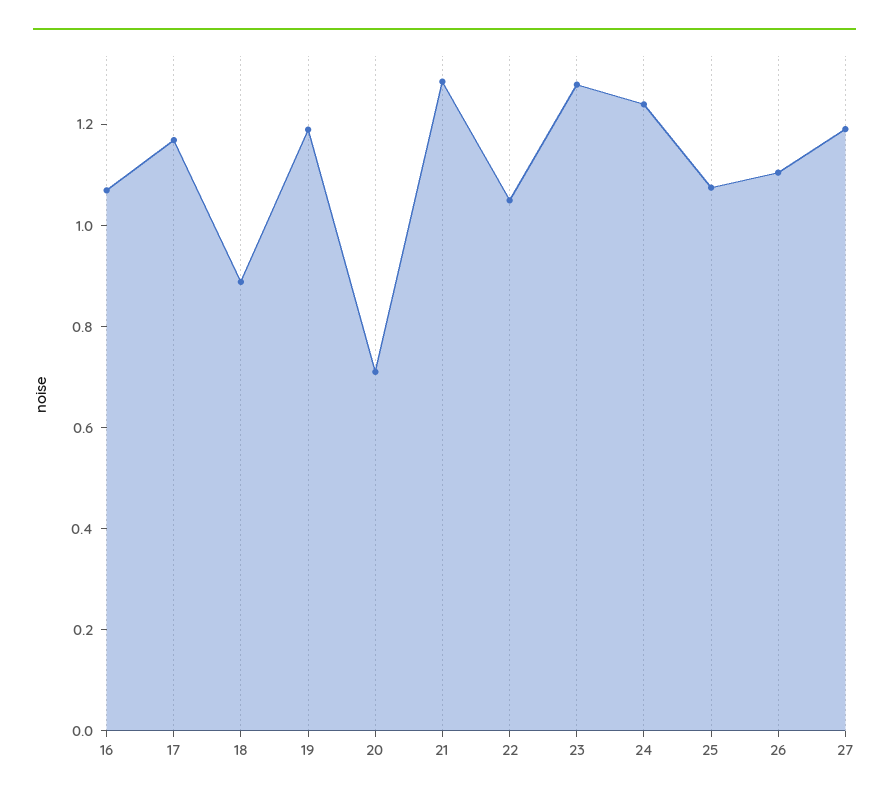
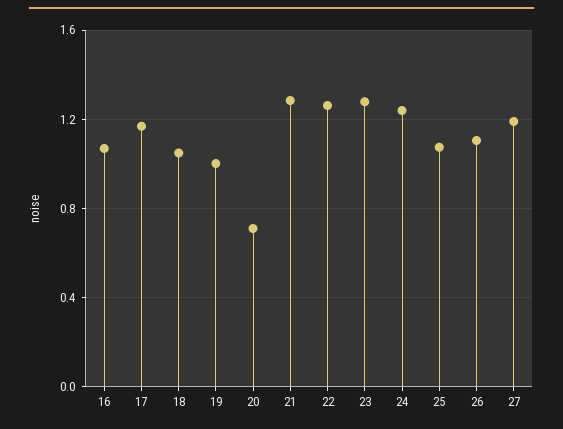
  {
    "16": 1.05,
    "17": 1.15,
-   "18": 0.9,
+   "18": 1.05,
-   "19": 1.2,
+   "19": 1,
    "20": 0.7,
    "21": 1.3,
-   "22": 1.05,
+   "22": 1.25,
    "23": 1.3,
    "24": 1.25,
    "25": 1.05,
    "26": 1.1,
    "27": 1.2
  }

